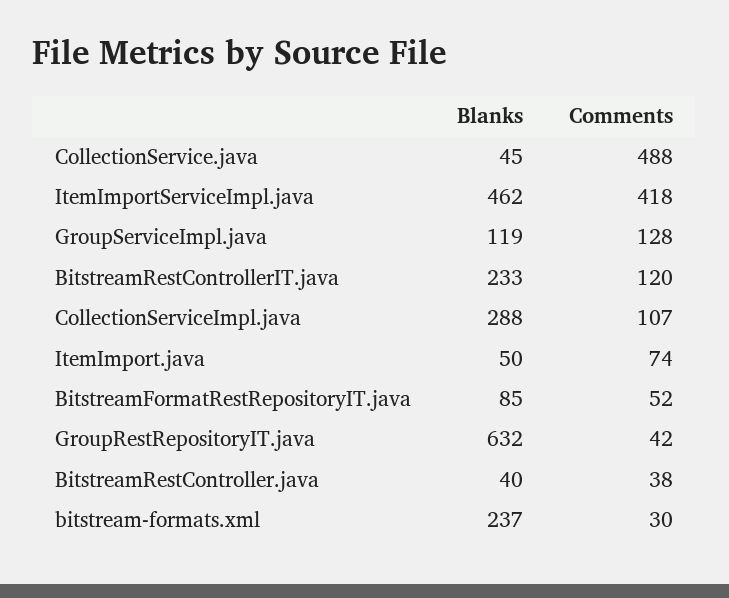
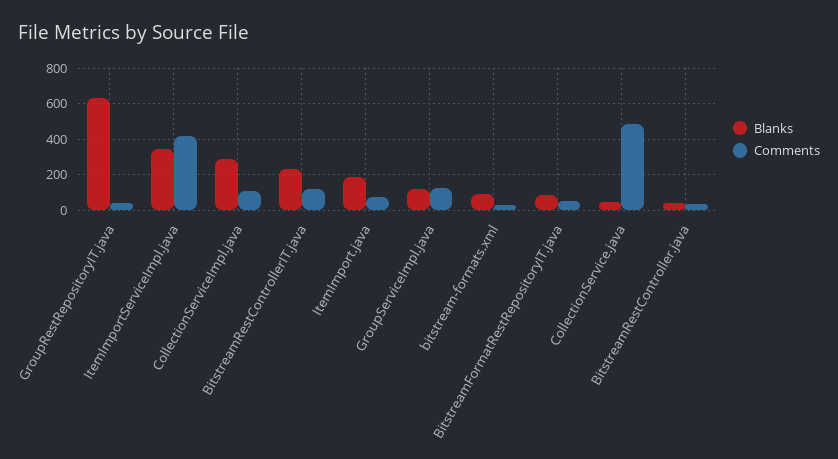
  {
    "Blanks": {
      "CollectionService.java": 45,
-     "ItemImportServiceImpl.java": 462,
+     "ItemImportServiceImpl.java": 350,
      "GroupServiceImpl.java": 119,
      "BitstreamRestControllerIT.java": 233,
      "CollectionServiceImpl.java": 288,
-     "ItemImport.java": 50,
+     "ItemImport.java": 200,
      "BitstreamFormatRestRepositoryIT.java": 85,
      "GroupRestRepositoryIT.java": 632,
      "BitstreamRestController.java": 40,
-     "bitstream-formats.xml": 237
+     "bitstream-formats.xml": 100
    },
    "Comments": {
      "CollectionService.java": 488,
      "ItemImportServiceImpl.java": 418,
      "GroupServiceImpl.java": 128,
      "BitstreamRestControllerIT.java": 120,
      "CollectionServiceImpl.java": 107,
      "ItemImport.java": 74,
      "BitstreamFormatRestRepositoryIT.java": 52,
      "GroupRestRepositoryIT.java": 42,
      "BitstreamRestController.java": 38,
      "bitstream-formats.xml": 30
    }
  }

